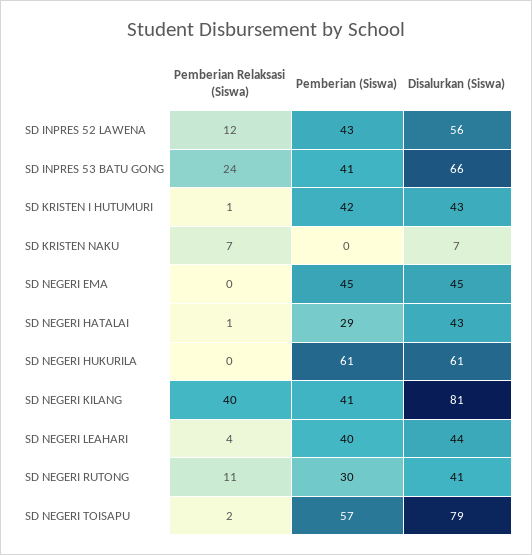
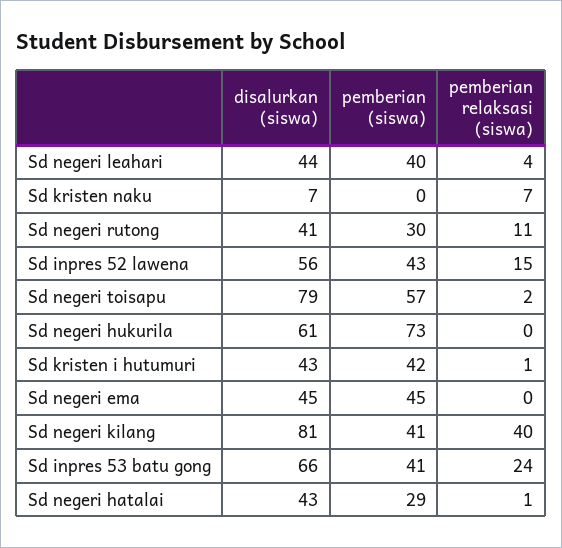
  {
    "Pemberian Relaksasi (Siswa)": {
-     "SD INPRES 52 LAWENA": 12,
+     "SD INPRES 52 LAWENA": 15,
      "SD INPRES 53 BATU GONG": 24,
      "SD KRISTEN I HUTUMURI": 1,
      "SD KRISTEN NAKU": 7,
      "SD NEGERI EMA": 0,
      "SD NEGERI HATALAI": 1,
      "SD NEGERI HUKURILA": 0,
      "SD NEGERI KILANG": 40,
      "SD NEGERI LEAHARI": 4,
      "SD NEGERI RUTONG": 11,
      "SD NEGERI TOISAPU": 2
    },
    "Pemberian (Siswa)": {
      "SD INPRES 52 LAWENA": 43,
      "SD INPRES 53 BATU GONG": 41,
      "SD KRISTEN I HUTUMURI": 42,
      "SD KRISTEN NAKU": 0,
      "SD NEGERI EMA": 45,
      "SD NEGERI HATALAI": 29,
-     "SD NEGERI HUKURILA": 61,
+     "SD NEGERI HUKURILA": 73,
      "SD NEGERI KILANG": 41,
      "SD NEGERI LEAHARI": 40,
      "SD NEGERI RUTONG": 30,
      "SD NEGERI TOISAPU": 57
    },
    "Disalurkan (Siswa)": {
      "SD INPRES 52 LAWENA": 56,
      "SD INPRES 53 BATU GONG": 66,
      "SD KRISTEN I HUTUMURI": 43,
      "SD KRISTEN NAKU": 7,
      "SD NEGERI EMA": 45,
      "SD NEGERI HATALAI": 43,
      "SD NEGERI HUKURILA": 61,
      "SD NEGERI KILANG": 81,
      "SD NEGERI LEAHARI": 44,
      "SD NEGERI RUTONG": 41,
      "SD NEGERI TOISAPU": 79
    }
  }

